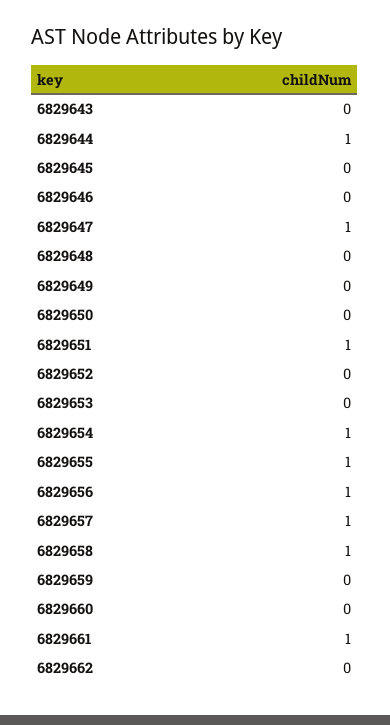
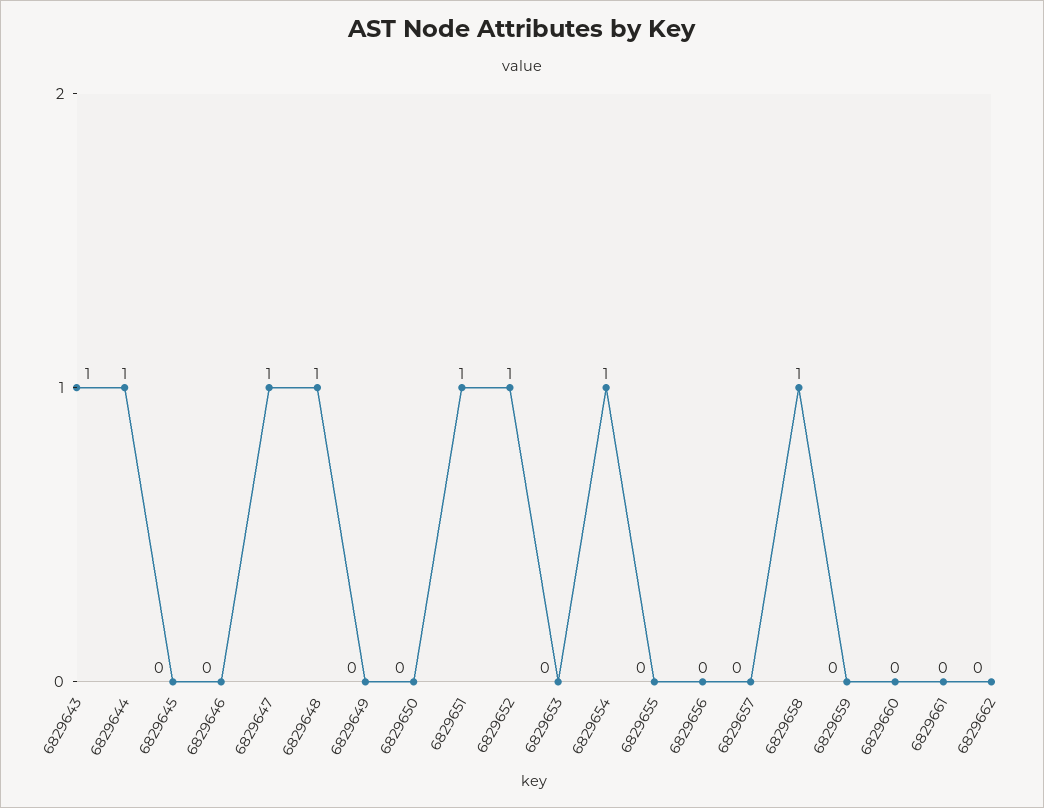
  {
-   "6829643": 0,
+   "6829643": 1,
    "6829644": 1,
    "6829645": 0,
    "6829646": 0,
    "6829647": 1,
-   "6829648": 0,
+   "6829648": 1,
    "6829649": 0,
    "6829650": 0,
    "6829651": 1,
-   "6829652": 0,
+   "6829652": 1,
    "6829653": 0,
    "6829654": 1,
-   "6829655": 1,
+   "6829655": 0,
-   "6829656": 1,
+   "6829656": 0,
-   "6829657": 1,
+   "6829657": 0,
    "6829658": 1,
    "6829659": 0,
    "6829660": 0,
-   "6829661": 1,
+   "6829661": 0,
    "6829662": 0
  }

